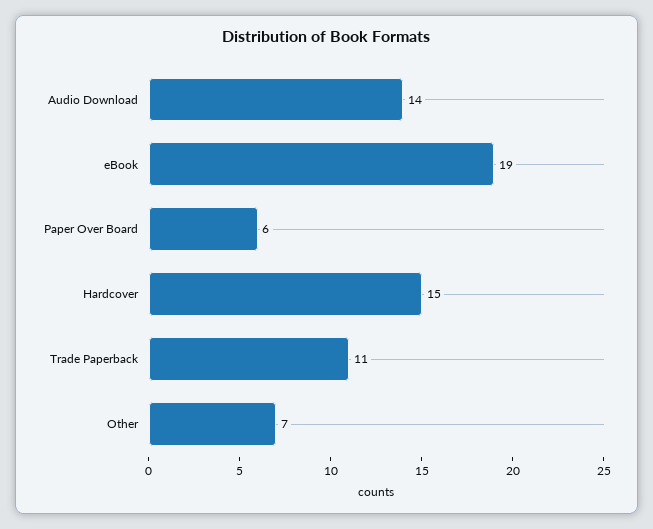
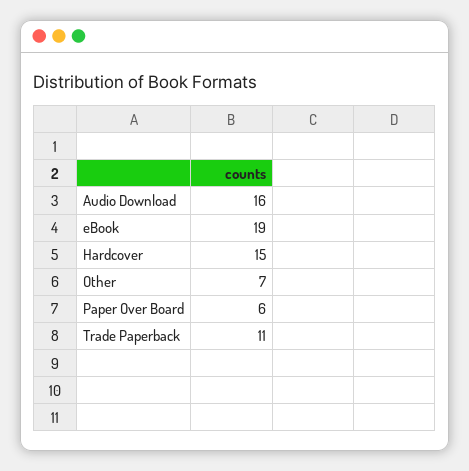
  {
-   "Audio Download": 14,
+   "Audio Download": 16,
    "eBook": 19,
    "Paper Over Board": 6,
    "Hardcover": 15,
    "Trade Paperback": 11,
    "Other": 7
  }

